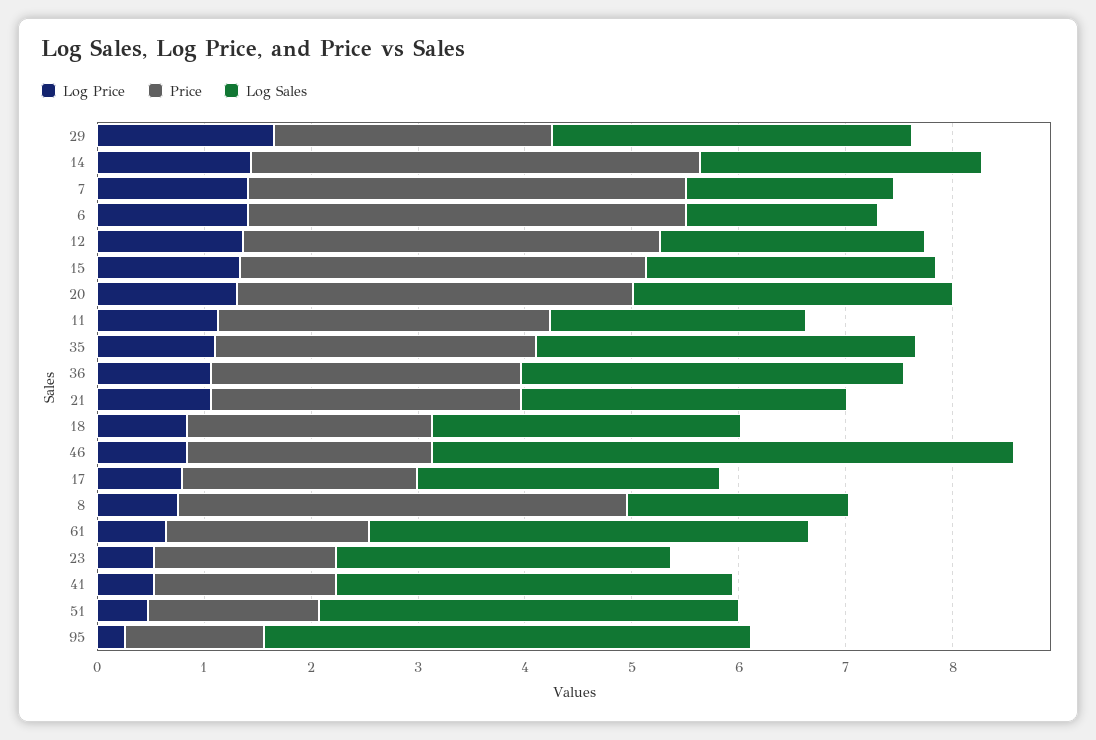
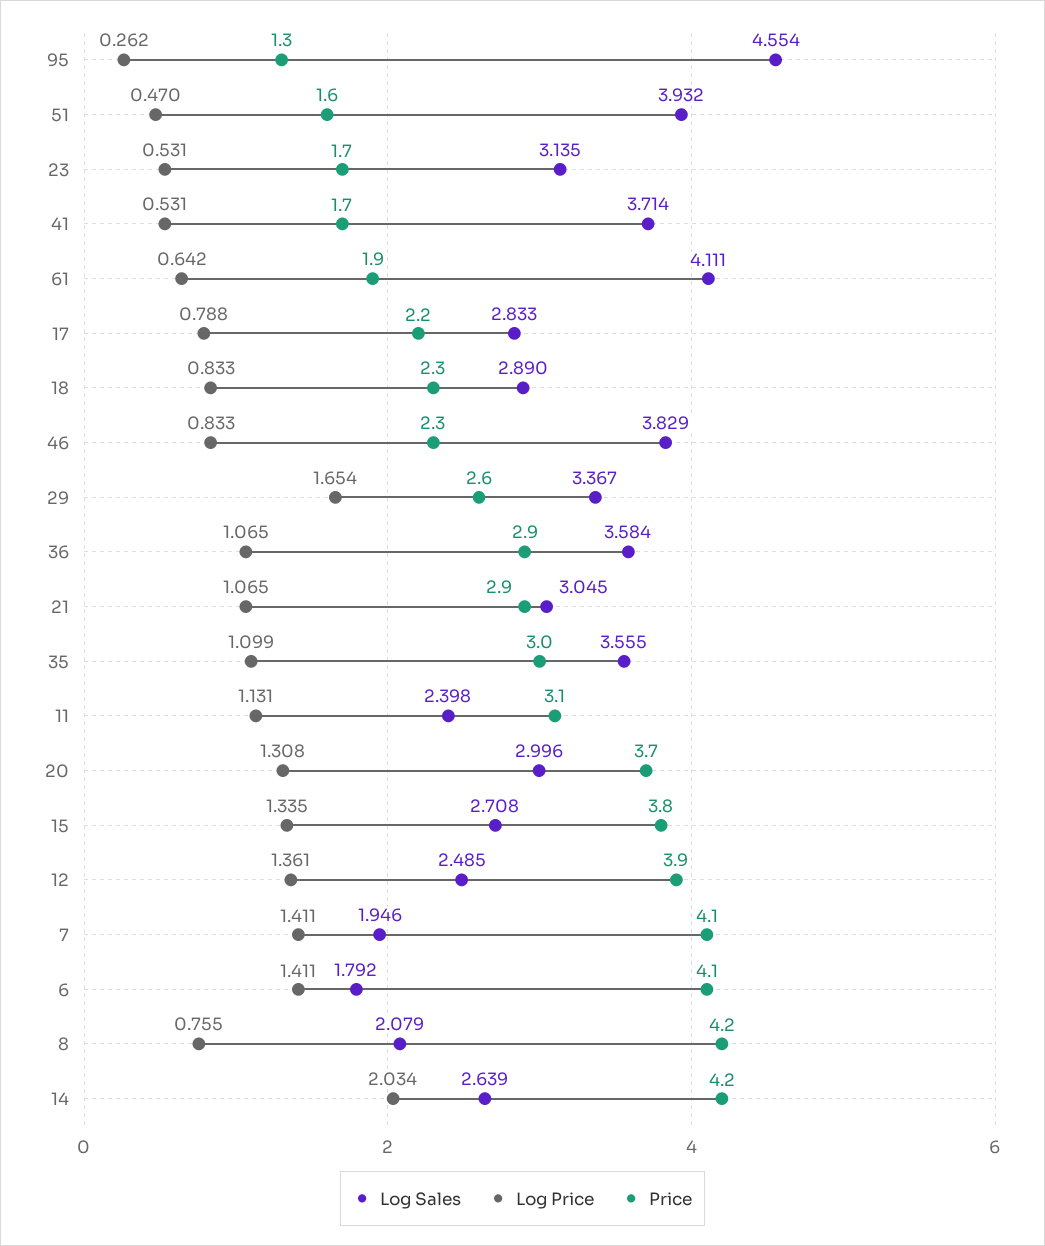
  {
    "Log Price": {
      "29": 1.654,
-     "14": 1.4,
+     "14": 2.034,
      "7": 1.411,
      "6": 1.411,
      "12": 1.361,
      "15": 1.335,
      "20": 1.308,
      "11": 1.131,
      "35": 1.099,
      "36": 1.065,
      "21": 1.065,
      "18": 0.833,
      "46": 0.833,
      "17": 0.788,
      "8": 0.755,
      "61": 0.642,
      "23": 0.531,
      "41": 0.531,
      "51": 0.47,
      "95": 0.262
    },
    "Price": {
      "29": 2.6,
      "14": 4.2,
      "7": 4.1,
      "6": 4.1,
      "12": 3.9,
      "15": 3.8,
      "20": 3.7,
      "11": 3.1,
      "35": 3,
      "36": 2.9,
      "21": 2.9,
      "18": 2.3,
      "46": 2.3,
      "17": 2.2,
      "8": 4.2,
      "61": 1.9,
      "23": 1.7,
      "41": 1.7,
      "51": 1.6,
      "95": 1.3
    },
    "Log Sales": {
      "29": 3.367,
      "14": 2.639,
      "7": 1.946,
      "6": 1.792,
      "12": 2.485,
      "15": 2.708,
      "20": 2.996,
      "11": 2.398,
      "35": 3.555,
      "36": 3.584,
      "21": 3.045,
      "18": 2.89,
-     "46": 5.4,
+     "46": 3.829,
      "17": 2.833,
      "8": 2.079,
      "61": 4.111,
      "23": 3.135,
      "41": 3.714,
      "51": 3.932,
      "95": 4.554
    }
  }

